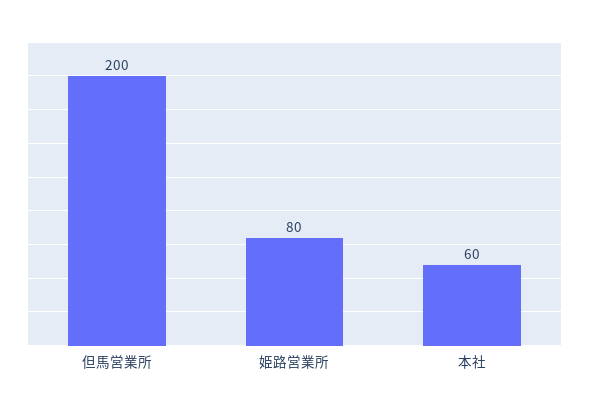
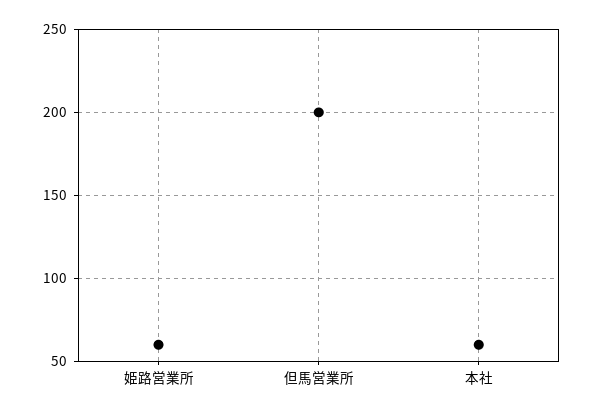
  {
    "但馬営業所": 200,
-   "姫路営業所": 80,
+   "姫路営業所": 60,
    "本社": 60
  }

